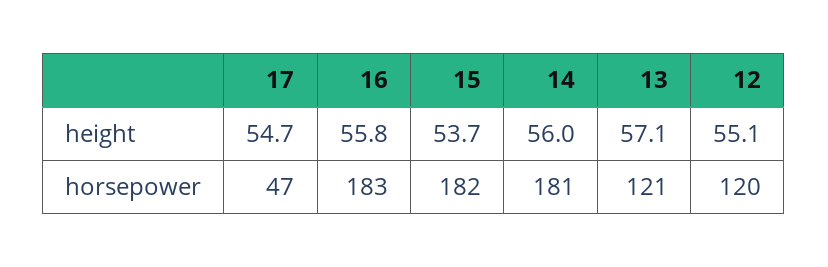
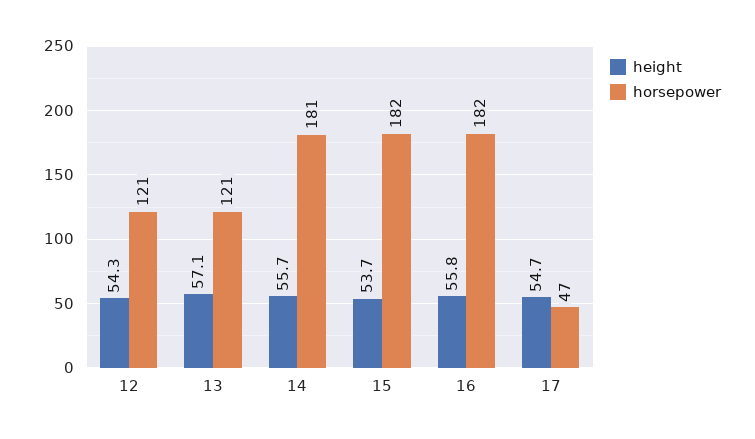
  {
    "height": {
      "17": 54.7,
      "16": 55.8,
      "15": 53.7,
-     "14": 56,
+     "14": 55.7,
      "13": 57.1,
-     "12": 55.1
+     "12": 54.3
    },
    "horsepower": {
      "17": 47,
-     "16": 183,
+     "16": 182,
      "15": 182,
      "14": 181,
      "13": 121,
-     "12": 120
+     "12": 121
    }
  }

